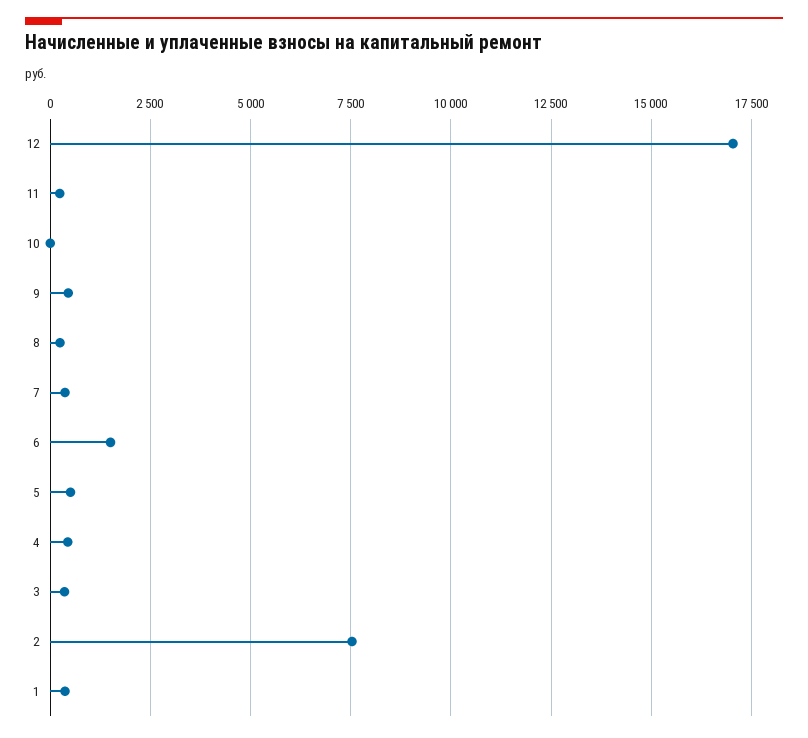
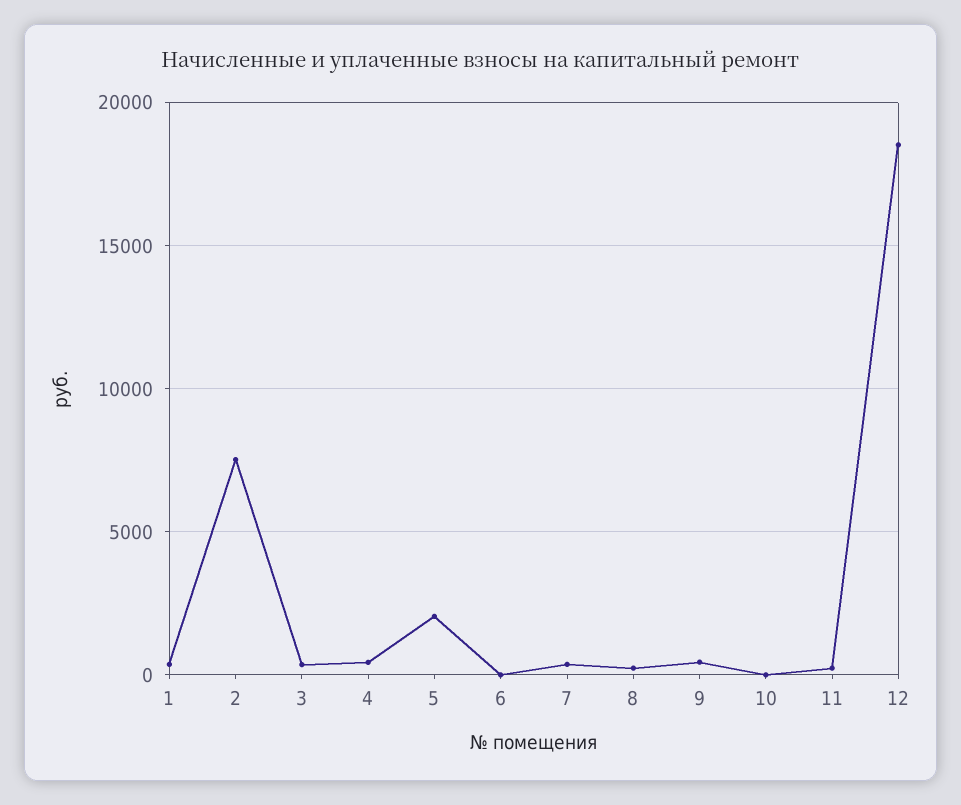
  {
-   "12": 17000,
+   "12": 18500,
    "11": 250,
    "10": 0,
    "9": 500,
    "8": 250,
    "7": 250,
-   "6": 1500,
+   "6": 0,
-   "5": 500,
+   "5": 2000,
    "4": 500,
    "3": 250,
    "2": 7500,
    "1": 250
  }

